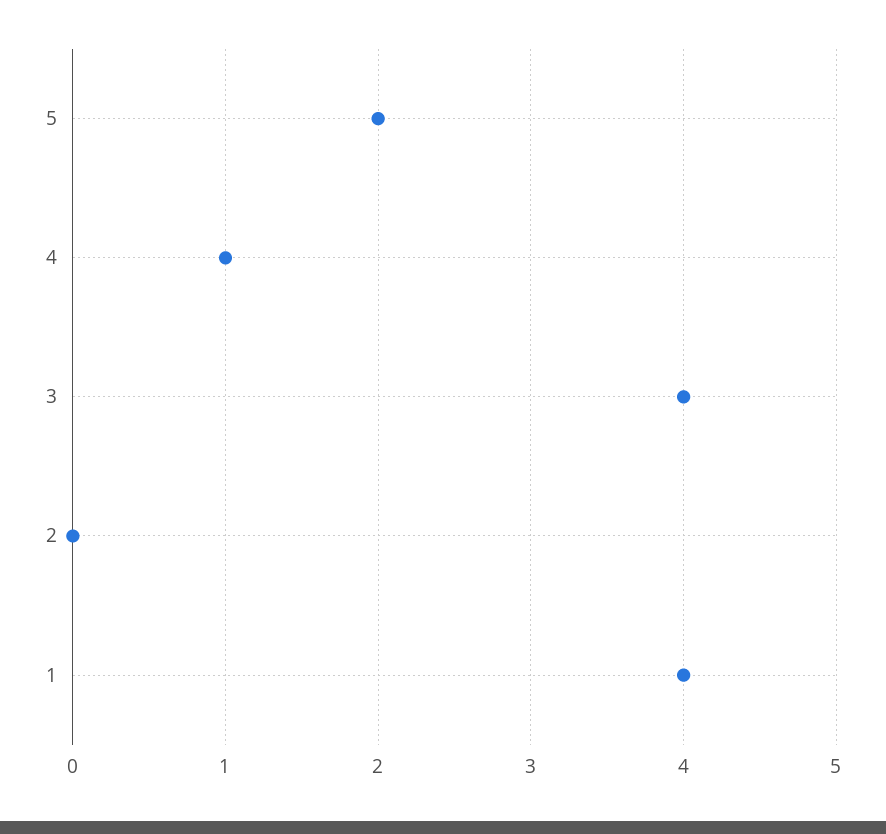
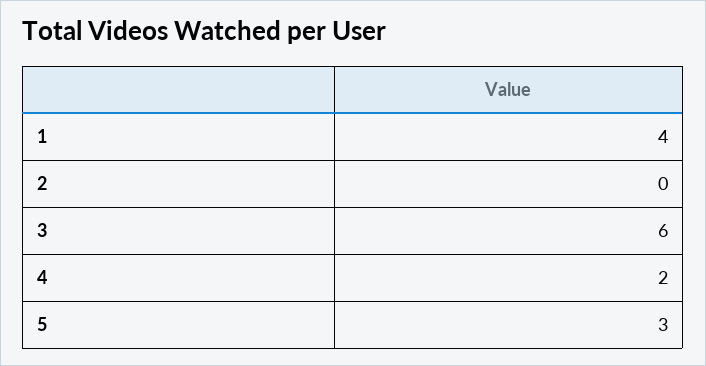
  {
-   "5": 2,
+   "5": 3,
-   "4": 1,
+   "4": 2,
-   "3": 4,
+   "3": 6,
    "2": 0,
    "1": 4
  }

